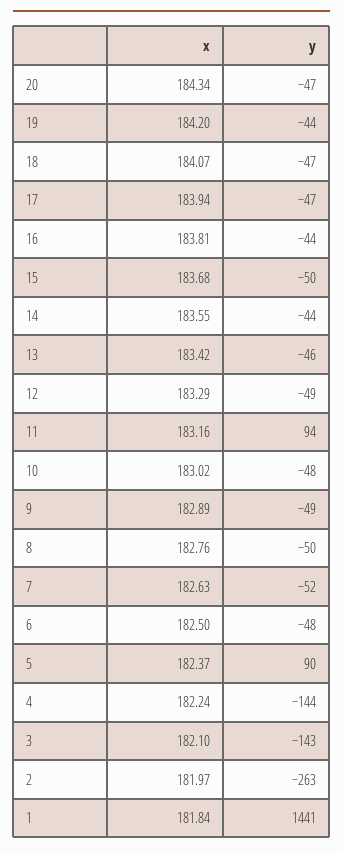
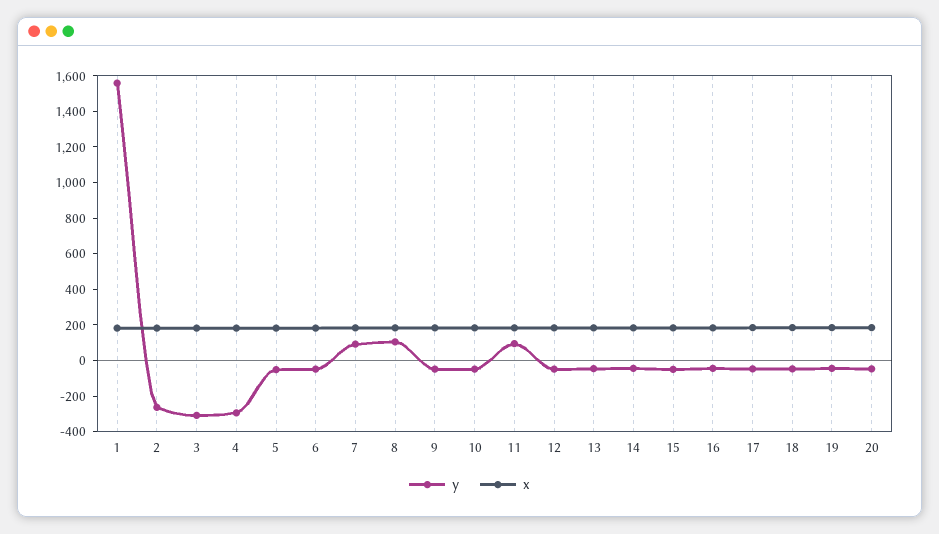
  {
    "x": {
      "20": 184.34,
      "19": 184.2,
      "18": 184.07,
      "17": 183.94,
      "16": 183.81,
      "15": 183.68,
      "14": 183.55,
      "13": 183.42,
      "12": 183.29,
      "11": 183.16,
      "10": 183.02,
      "9": 182.89,
      "8": 182.76,
      "7": 182.63,
      "6": 182.5,
      "5": 182.37,
      "4": 182.24,
      "3": 182.1,
      "2": 181.97,
      "1": 181.84
    },
    "y": {
      "20": -47,
      "19": -44,
      "18": -47,
      "17": -47,
      "16": -44,
      "15": -50,
      "14": -44,
      "13": -46,
      "12": -49,
      "11": 94,
      "10": -48,
      "9": -49,
-     "8": -50,
+     "8": 100,
-     "7": -52,
+     "7": 100,
      "6": -48,
-     "5": 90,
+     "5": -50,
-     "4": -144,
+     "4": -300,
-     "3": -143,
+     "3": -300,
      "2": -263,
-     "1": 1441
+     "1": 1550
    }
  }

